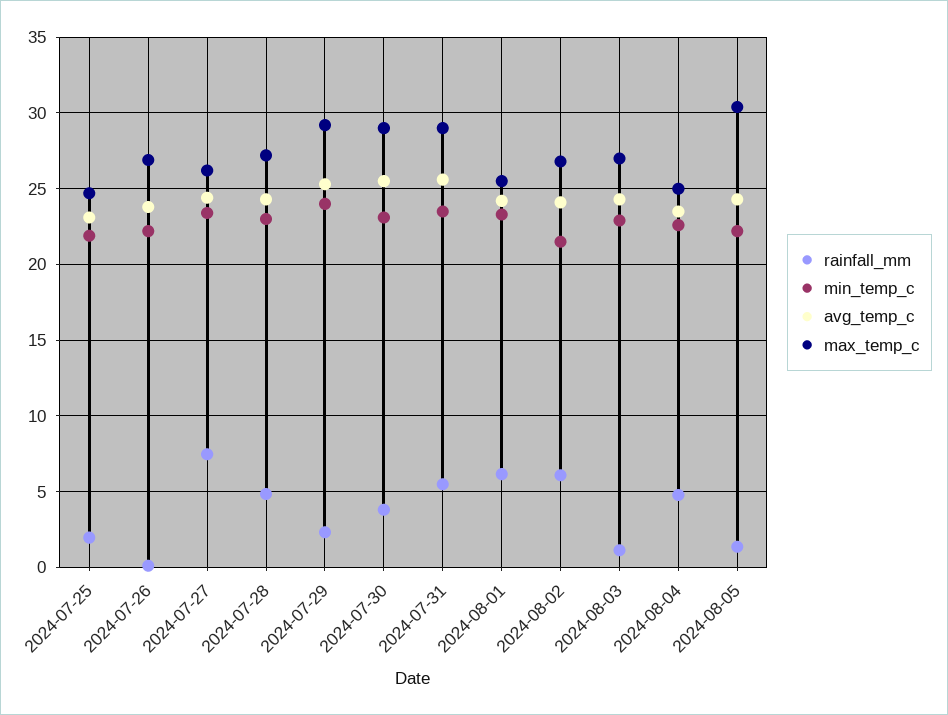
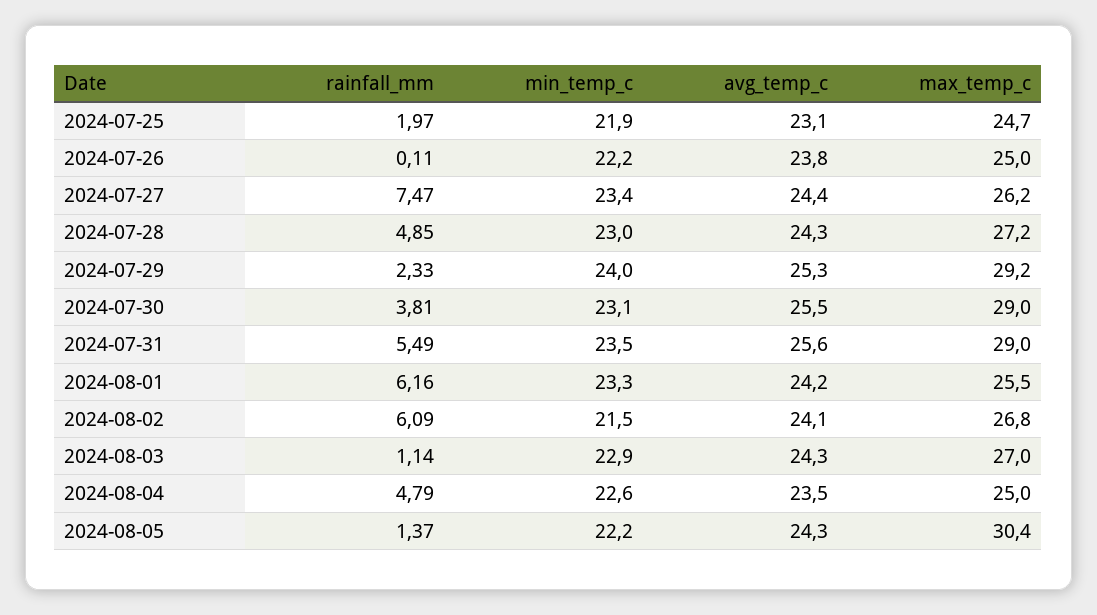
  {
    "rainfall_mm": {
      "2024-07-25": 1.97,
      "2024-07-26": 0.11,
      "2024-07-27": 7.47,
      "2024-07-28": 4.85,
      "2024-07-29": 2.33,
      "2024-07-30": 3.81,
      "2024-07-31": 5.49,
      "2024-08-01": 6.16,
      "2024-08-02": 6.09,
      "2024-08-03": 1.14,
      "2024-08-04": 4.79,
      "2024-08-05": 1.37
    },
    "min_temp_c": {
      "2024-07-25": 21.9,
      "2024-07-26": 22.2,
      "2024-07-27": 23.4,
      "2024-07-28": 23,
      "2024-07-29": 24,
      "2024-07-30": 23.1,
      "2024-07-31": 23.5,
      "2024-08-01": 23.3,
      "2024-08-02": 21.5,
      "2024-08-03": 22.9,
      "2024-08-04": 22.6,
      "2024-08-05": 22.2
    },
    "avg_temp_c": {
      "2024-07-25": 23.1,
      "2024-07-26": 23.8,
      "2024-07-27": 24.4,
      "2024-07-28": 24.3,
      "2024-07-29": 25.3,
      "2024-07-30": 25.5,
      "2024-07-31": 25.6,
      "2024-08-01": 24.2,
      "2024-08-02": 24.1,
      "2024-08-03": 24.3,
      "2024-08-04": 23.5,
      "2024-08-05": 24.3
    },
    "max_temp_c": {
      "2024-07-25": 24.7,
-     "2024-07-26": 27,
+     "2024-07-26": 25,
      "2024-07-27": 26.2,
      "2024-07-28": 27.2,
      "2024-07-29": 29.2,
      "2024-07-30": 29,
      "2024-07-31": 29,
      "2024-08-01": 25.5,
      "2024-08-02": 26.8,
      "2024-08-03": 27,
      "2024-08-04": 25,
      "2024-08-05": 30.4
    }
  }

